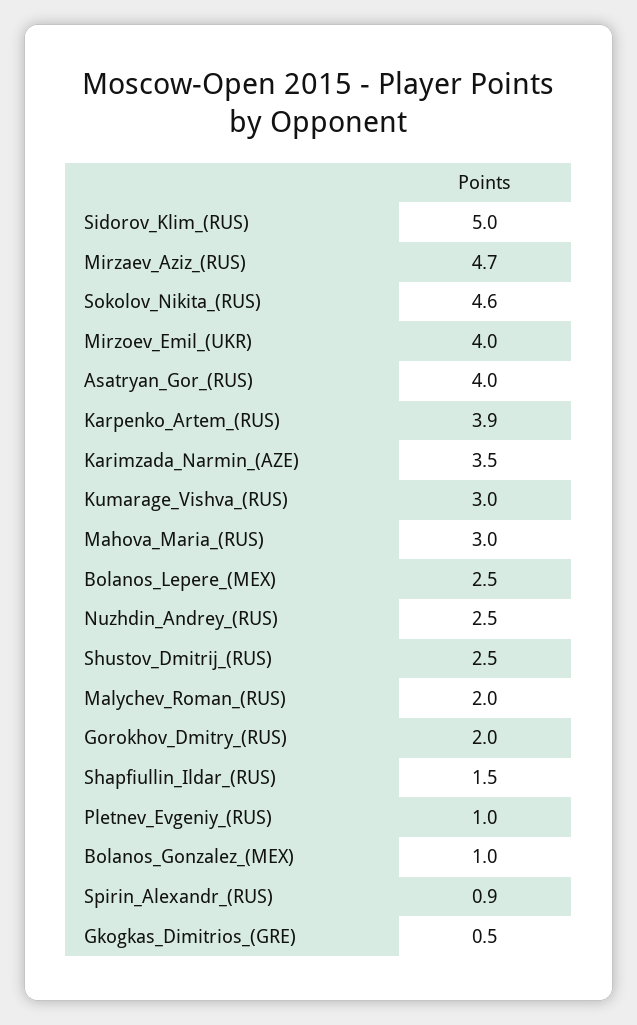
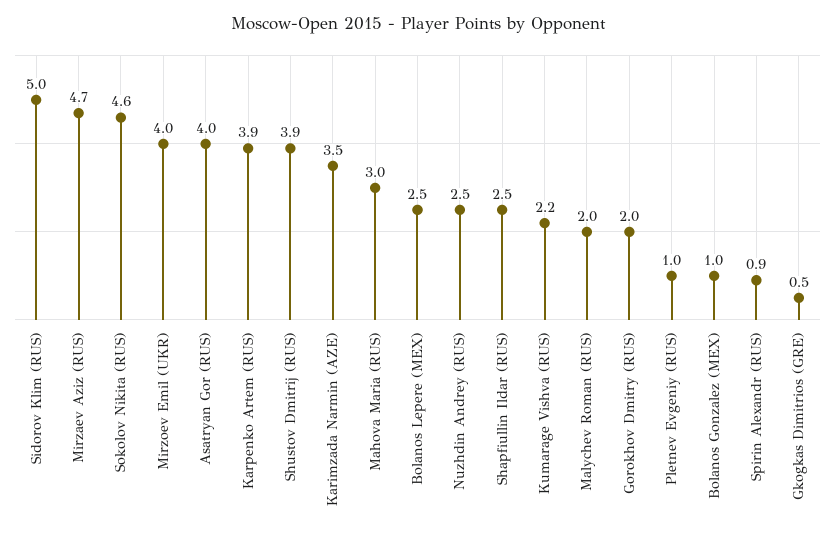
  {
    "Sidorov_Klim_(RUS)": 5,
    "Mirzaev_Aziz_(RUS)": 4.7,
    "Sokolov_Nikita_(RUS)": 4.6,
    "Mirzoev_Emil_(UKR)": 4,
    "Asatryan_Gor_(RUS)": 4,
    "Karpenko_Artem_(RUS)": 3.9,
    "Karimzada_Narmin_(AZE)": 3.5,
-   "Kumarage_Vishva_(RUS)": 3,
+   "Kumarage_Vishva_(RUS)": 2.2,
    "Mahova_Maria_(RUS)": 3,
    "Bolanos_Lepere_(MEX)": 2.5,
    "Nuzhdin_Andrey_(RUS)": 2.5,
-   "Shustov_Dmitrij_(RUS)": 2.5,
+   "Shustov_Dmitrij_(RUS)": 3.9,
    "Malychev_Roman_(RUS)": 2,
    "Gorokhov_Dmitry_(RUS)": 2,
-   "Shapfiullin_Ildar_(RUS)": 1.5,
+   "Shapfiullin_Ildar_(RUS)": 2.5,
    "Pletnev_Evgeniy_(RUS)": 1,
    "Bolanos_Gonzalez_(MEX)": 1,
    "Spirin_Alexandr_(RUS)": 0.9,
    "Gkogkas_Dimitrios_(GRE)": 0.5
  }

